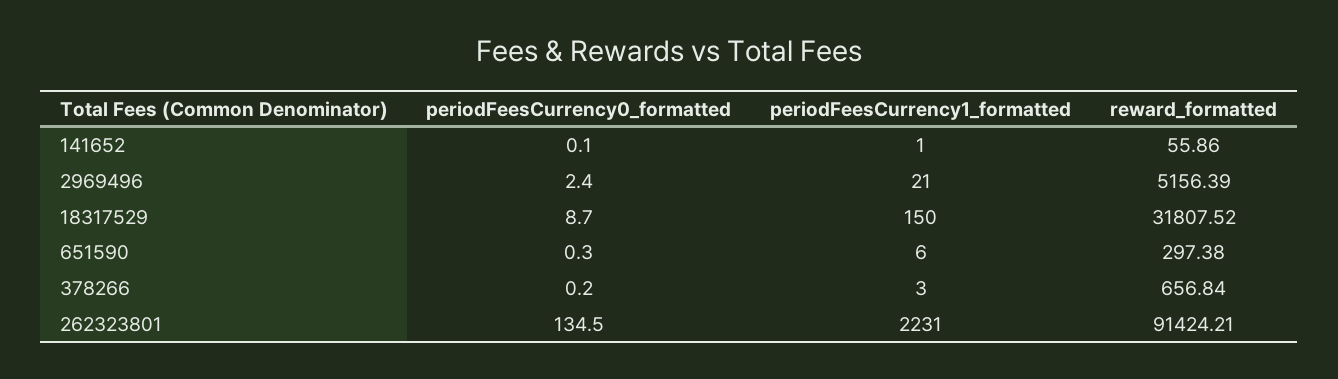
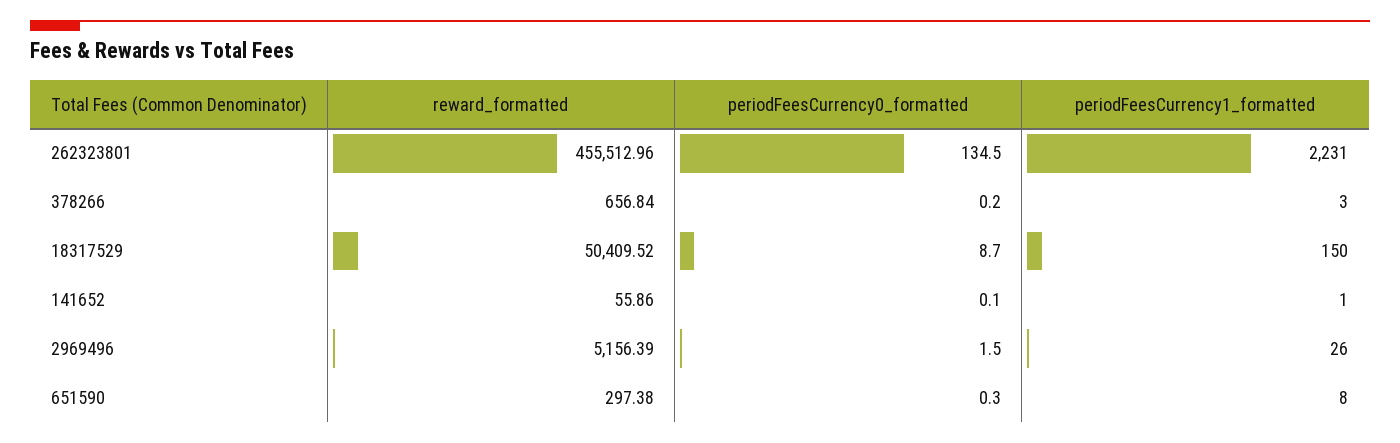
  {
    "periodFeesCurrency0_formatted": {
      "141652": 0.1,
-     "2969496": 2.4,
+     "2969496": 1.5,
      "18317529": 8.7,
      "651590": 0.3,
      "378266": 0.2,
      "262323801": 134.5
    },
    "periodFeesCurrency1_formatted": {
      "141652": 1,
-     "2969496": 21,
+     "2969496": 26,
      "18317529": 150,
-     "651590": 6,
+     "651590": 8,
      "378266": 3,
      "262323801": 2231
    },
    "reward_formatted": {
      "141652": 55.86,
      "2969496": 5156.39,
-     "18317529": 31807.52,
+     "18317529": 50409.52,
      "651590": 297.38,
      "378266": 656.84,
-     "262323801": 91424.21
+     "262323801": 455512.96
    }
  }

